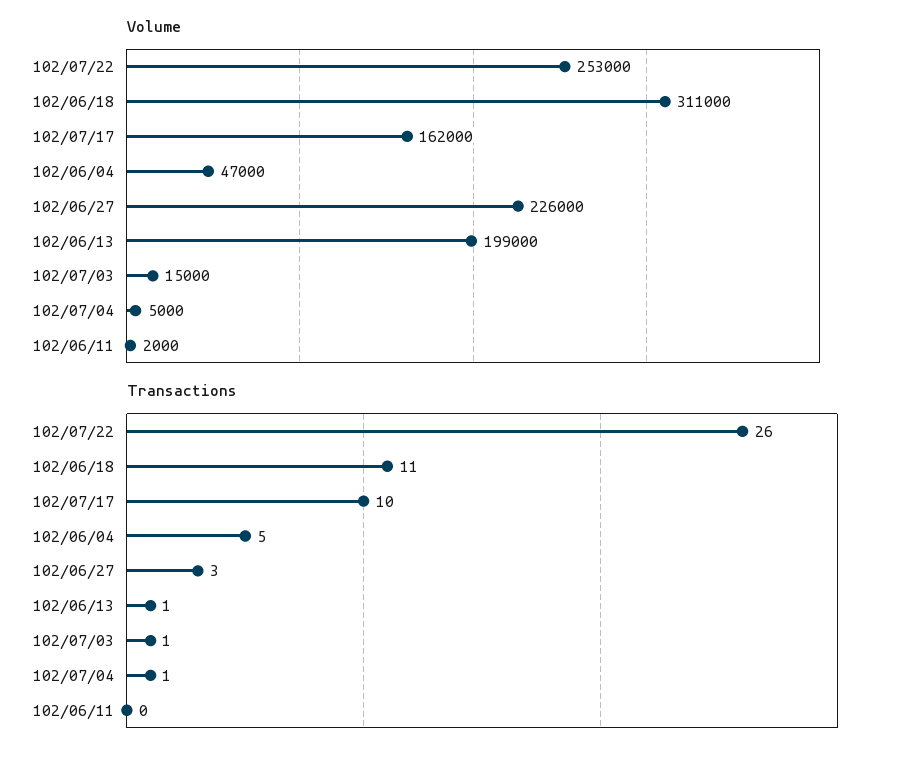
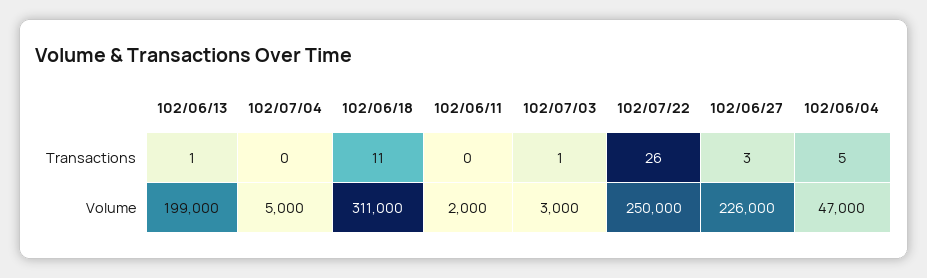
  {
    "Volume": {
-     "102/07/22": 253000,
+     "102/07/22": 250000,
      "102/06/18": 311000,
-     "102/07/17": 162000,
      "102/06/04": 47000,
      "102/06/27": 226000,
      "102/06/13": 199000,
-     "102/07/03": 15000,
+     "102/07/03": 3000,
      "102/07/04": 5000,
      "102/06/11": 2000
    },
    "Transactions": {
      "102/07/22": 26,
      "102/06/18": 11,
-     "102/07/17": 10,
      "102/06/04": 5,
      "102/06/27": 3,
      "102/06/13": 1,
      "102/07/03": 1,
-     "102/07/04": 1,
+     "102/07/04": 0,
      "102/06/11": 0
    }
  }

